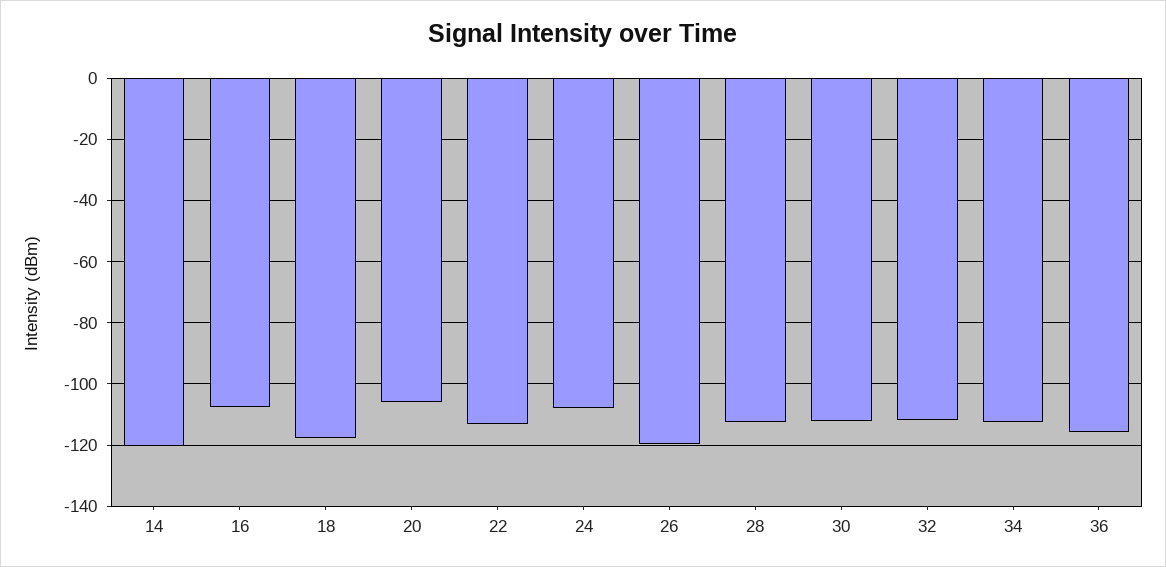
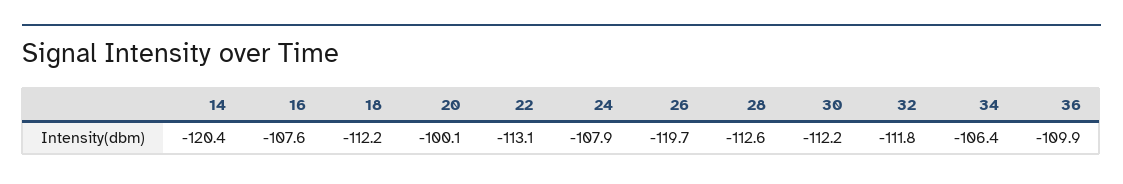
  {
    "14": -120.4,
    "16": -107.6,
-   "18": -118,
+   "18": -112.2,
-   "20": -106,
+   "20": -100.1,
    "22": -113.1,
    "24": -107.9,
    "26": -119.7,
    "28": -112.6,
    "30": -112.2,
    "32": -111.8,
-   "34": -112,
+   "34": -106.4,
-   "36": -116
+   "36": -109.9
  }

